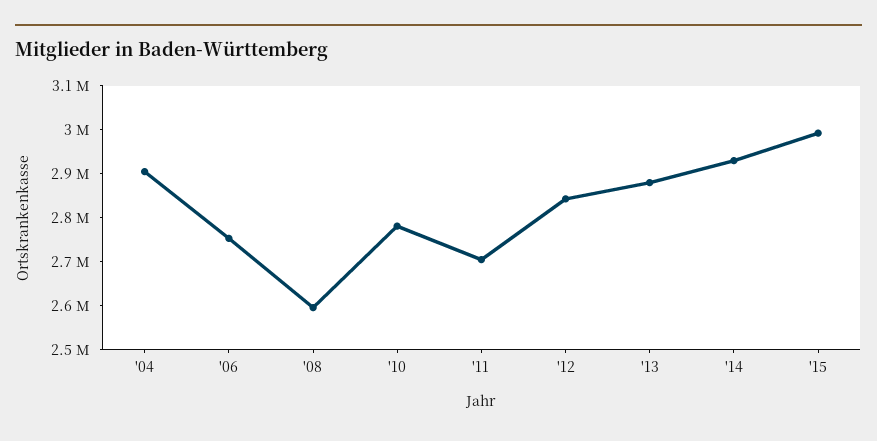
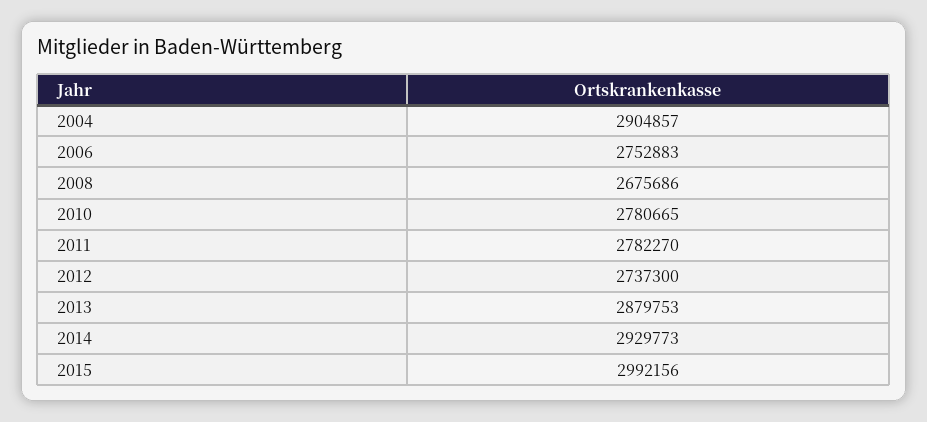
  {
    "'04": 2904857,
    "'06": 2752883,
-   "'08": 2600000,
+   "'08": 2675686,
    "'10": 2780665,
-   "'11": 2700000,
+   "'11": 2782270,
-   "'12": 2840000,
+   "'12": 2737300,
    "'13": 2879753,
    "'14": 2929773,
    "'15": 2992156
  }

